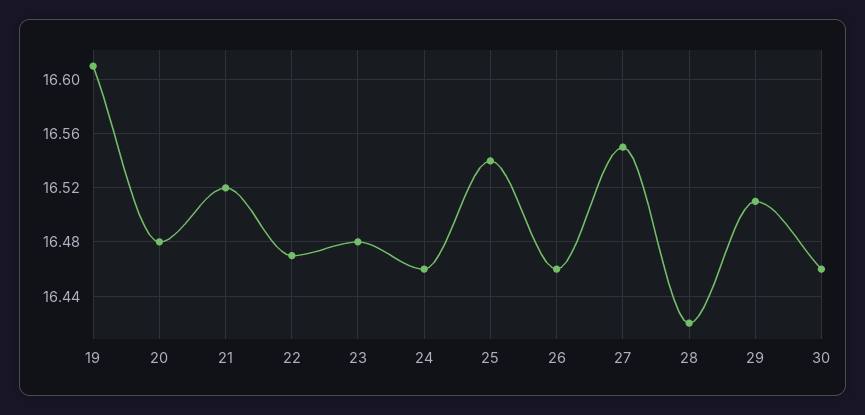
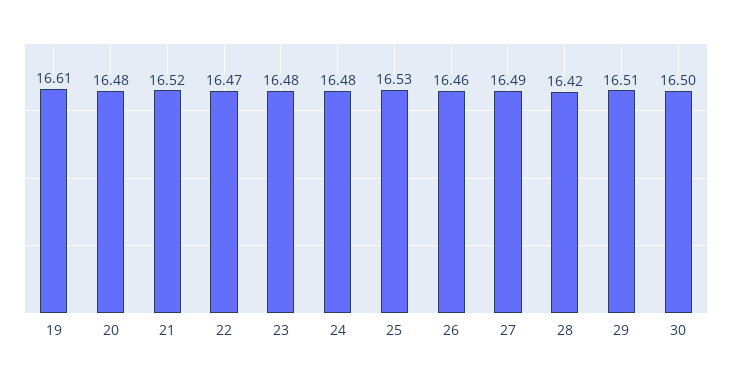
  {
    "19": 16.61,
    "20": 16.48,
    "21": 16.52,
    "22": 16.47,
    "23": 16.48,
-   "24": 16.46,
+   "24": 16.48,
-   "25": 16.54,
+   "25": 16.53,
    "26": 16.46,
-   "27": 16.55,
+   "27": 16.49,
    "28": 16.42,
    "29": 16.51,
-   "30": 16.46
+   "30": 16.5
  }

